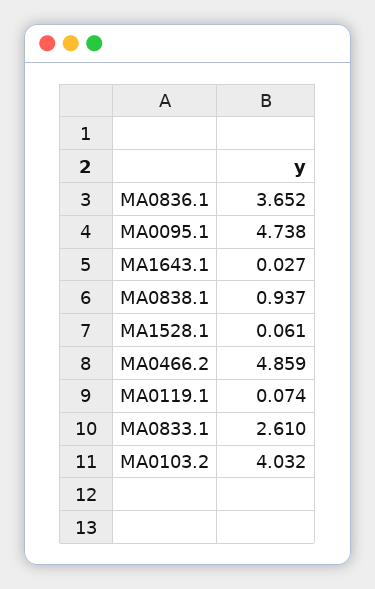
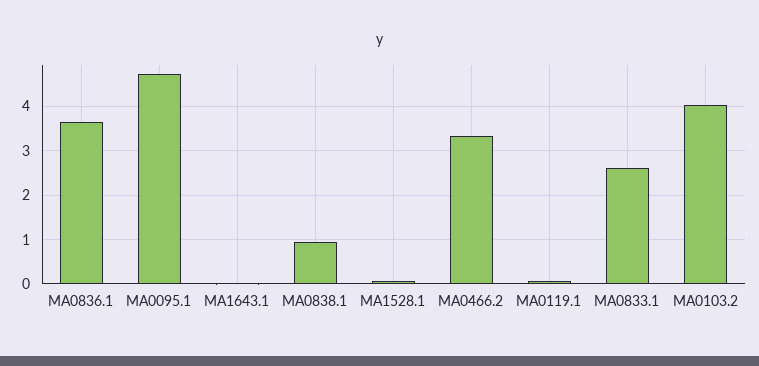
  {
    "MA0836.1": 3.652,
    "MA0095.1": 4.738,
    "MA1643.1": 0.027,
    "MA0838.1": 0.937,
    "MA1528.1": 0.061,
-   "MA0466.2": 4.859,
+   "MA0466.2": 3.4,
    "MA0119.1": 0.074,
    "MA0833.1": 2.61,
    "MA0103.2": 4.032
  }

